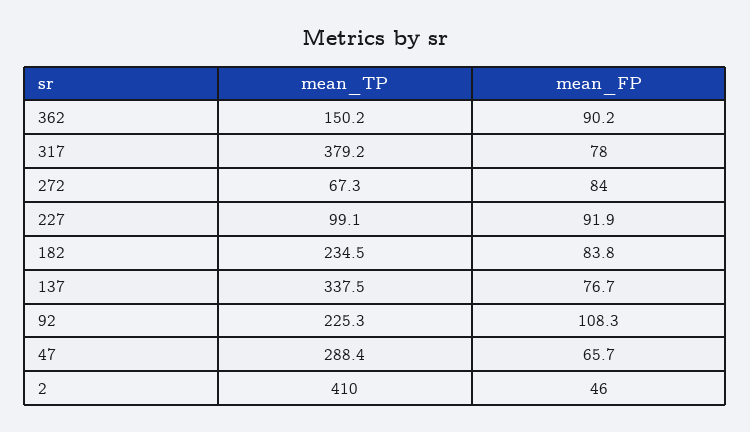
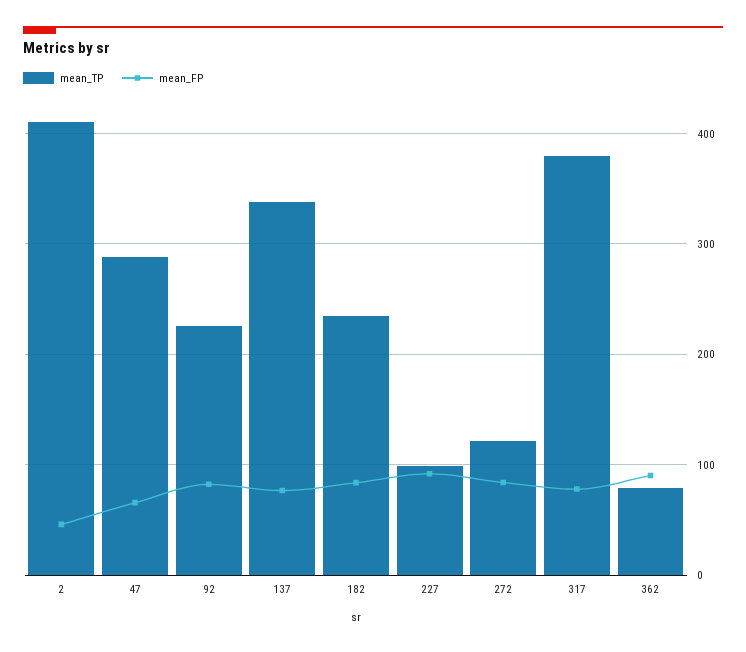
  {
    "mean_TP": {
-     "362": 150.2,
+     "362": 80,
      "317": 379.2,
-     "272": 67.3,
+     "272": 120,
      "227": 99.1,
      "182": 234.5,
      "137": 337.5,
      "92": 225.3,
      "47": 288.4,
      "2": 410
    },
    "mean_FP": {
      "362": 90.2,
      "317": 78,
      "272": 84,
      "227": 91.9,
      "182": 83.8,
      "137": 76.7,
-     "92": 108.3,
+     "92": 80,
      "47": 65.7,
      "2": 46
    }
  }

